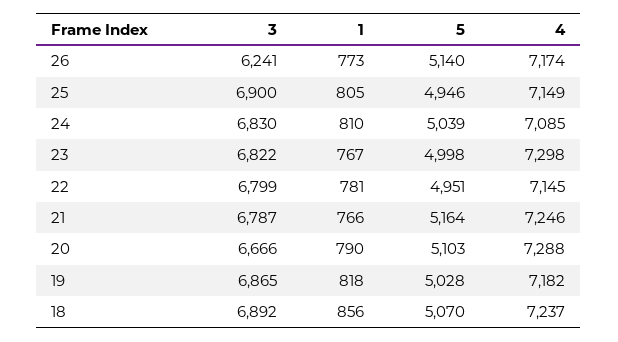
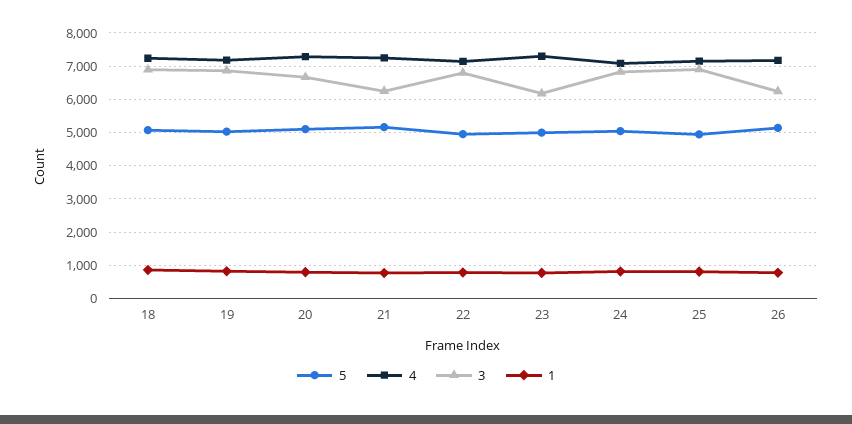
  {
    "3": {
      "26": 6241,
      "25": 6900,
      "24": 6830,
-     "23": 6822,
+     "23": 6200,
      "22": 6799,
-     "21": 6787,
+     "21": 6200,
      "20": 6666,
      "19": 6865,
      "18": 6892
    },
    "1": {
      "26": 773,
      "25": 805,
      "24": 810,
      "23": 767,
      "22": 781,
      "21": 766,
      "20": 790,
      "19": 818,
      "18": 856
    },
    "5": {
      "26": 5140,
      "25": 4946,
      "24": 5039,
      "23": 4998,
      "22": 4951,
      "21": 5164,
      "20": 5103,
      "19": 5028,
      "18": 5070
    },
    "4": {
      "26": 7174,
      "25": 7149,
      "24": 7085,
      "23": 7298,
      "22": 7145,
      "21": 7246,
      "20": 7288,
      "19": 7182,
      "18": 7237
    }
  }

